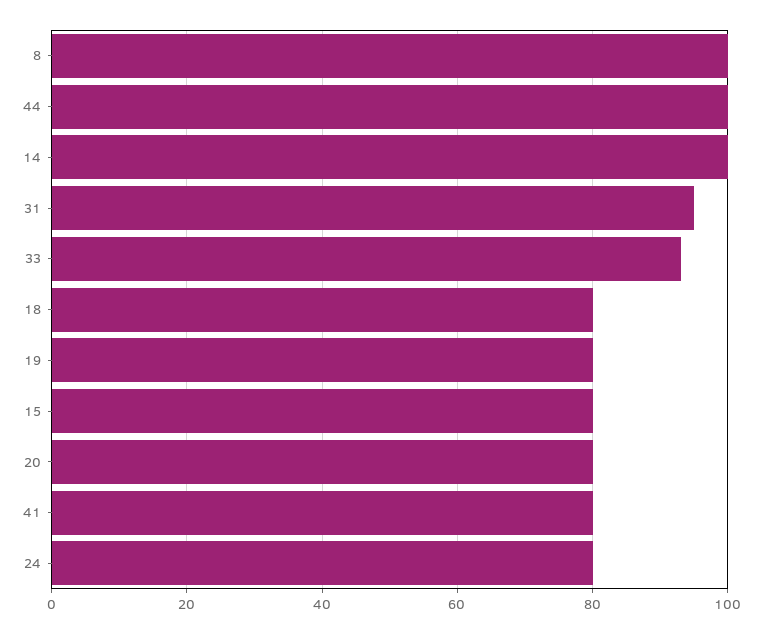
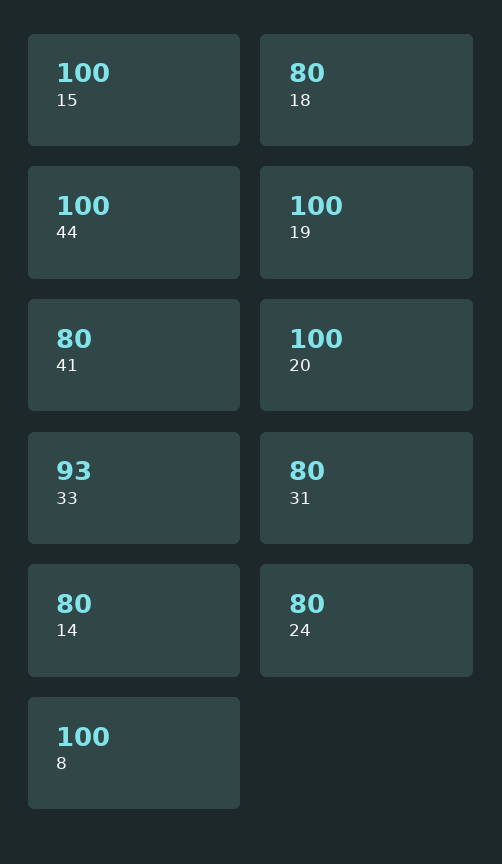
  {
    "8": 100,
    "44": 100,
-   "14": 100,
+   "14": 80,
-   "31": 95,
+   "31": 80,
    "33": 93,
    "18": 80,
-   "19": 80,
+   "19": 100,
-   "15": 80,
+   "15": 100,
-   "20": 80,
+   "20": 100,
    "41": 80,
    "24": 80
  }

